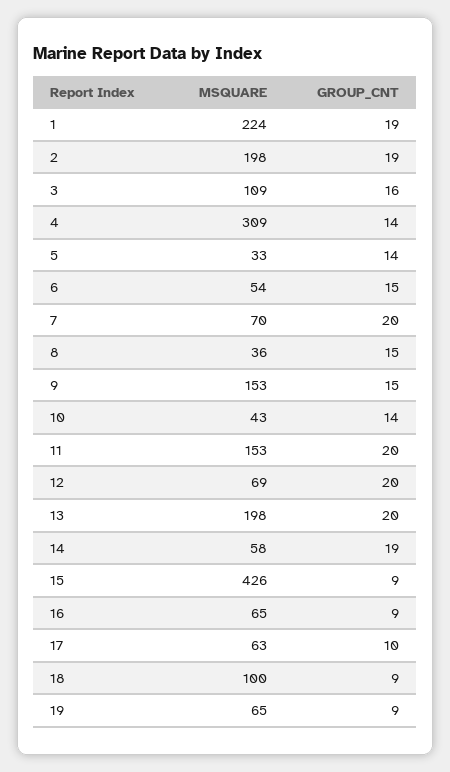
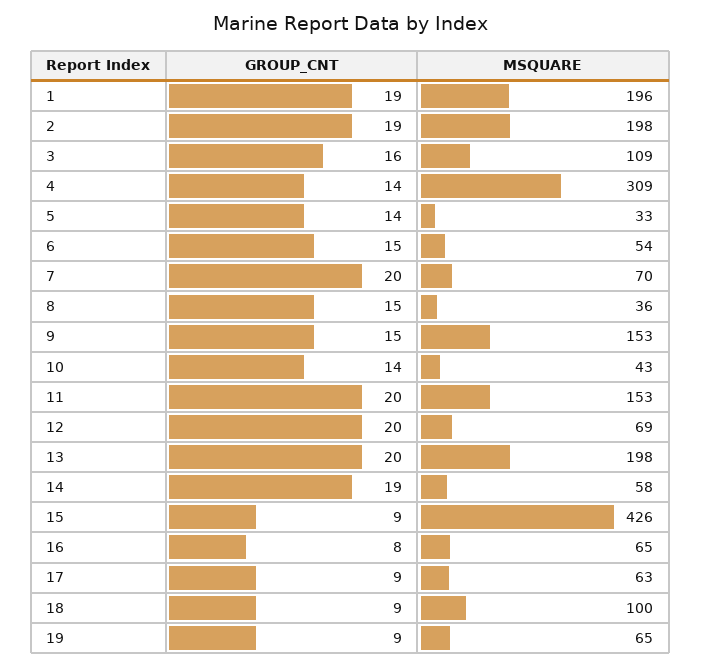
  {
    "MSQUARE": {
-     "1": 224,
+     "1": 196,
      "2": 198,
      "3": 109,
      "4": 309,
      "5": 33,
      "6": 54,
      "7": 70,
      "8": 36,
      "9": 153,
      "10": 43,
      "11": 153,
      "12": 69,
      "13": 198,
      "14": 58,
      "15": 426,
      "16": 65,
      "17": 63,
      "18": 100,
      "19": 65
    },
    "GROUP_CNT": {
      "1": 19,
      "2": 19,
      "3": 16,
      "4": 14,
      "5": 14,
      "6": 15,
      "7": 20,
      "8": 15,
      "9": 15,
      "10": 14,
      "11": 20,
      "12": 20,
      "13": 20,
      "14": 19,
      "15": 9,
-     "16": 9,
+     "16": 8,
-     "17": 10,
+     "17": 9,
      "18": 9,
      "19": 9
    }
  }

